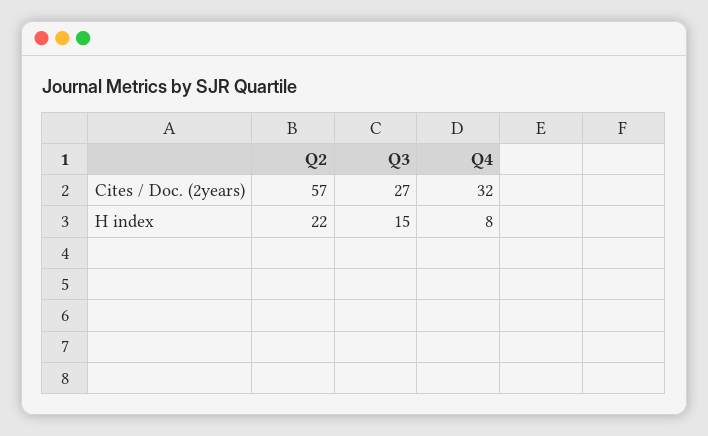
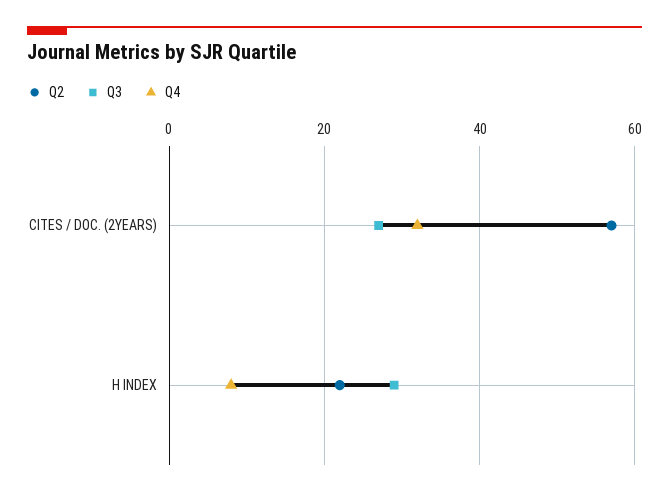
  {
    "Q2": {
      "Cites / Doc. (2years)": 57,
      "H index": 22
    },
    "Q3": {
      "Cites / Doc. (2years)": 27,
-     "H index": 15
+     "H index": 30
    },
    "Q4": {
      "Cites / Doc. (2years)": 32,
      "H index": 8
    }
  }

